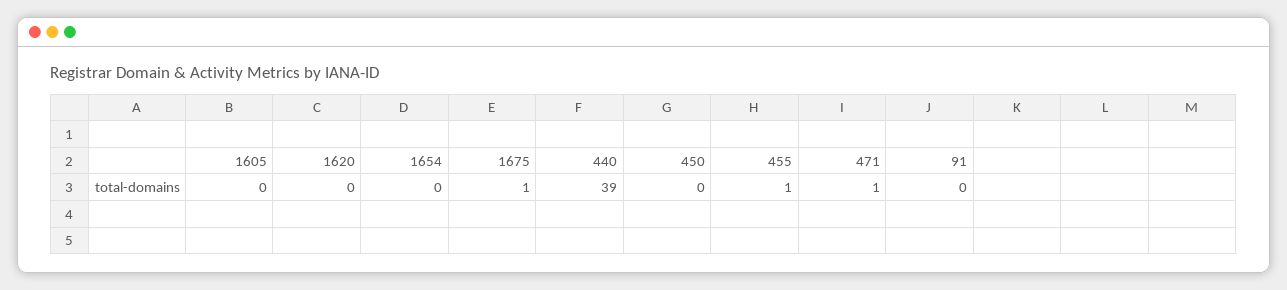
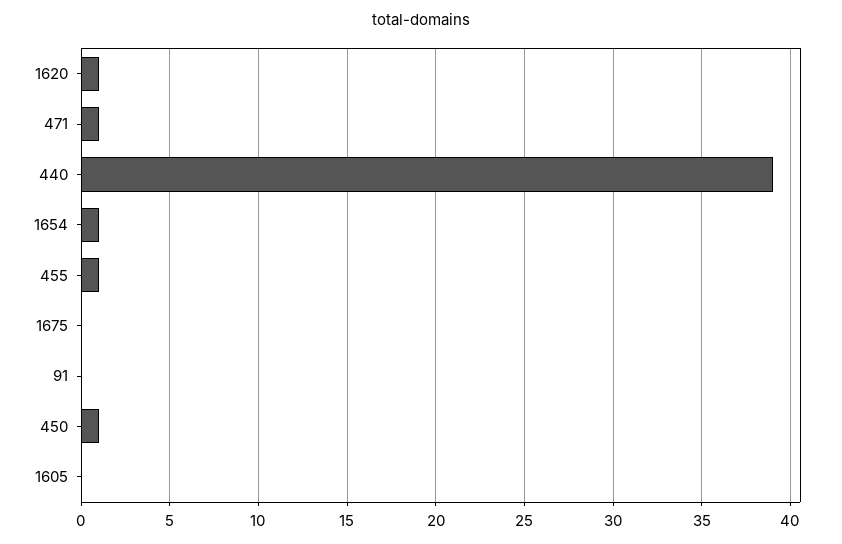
  {
    "1605": 0,
-   "1620": 0,
+   "1620": 1,
-   "1654": 0,
+   "1654": 1,
-   "1675": 1,
+   "1675": 0,
    "440": 39,
-   "450": 0,
+   "450": 1,
    "455": 1,
    "471": 1,
    "91": 0
  }

